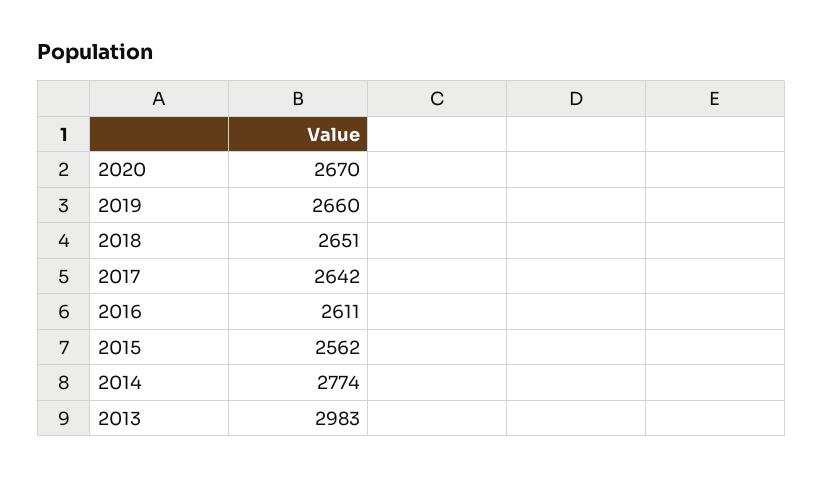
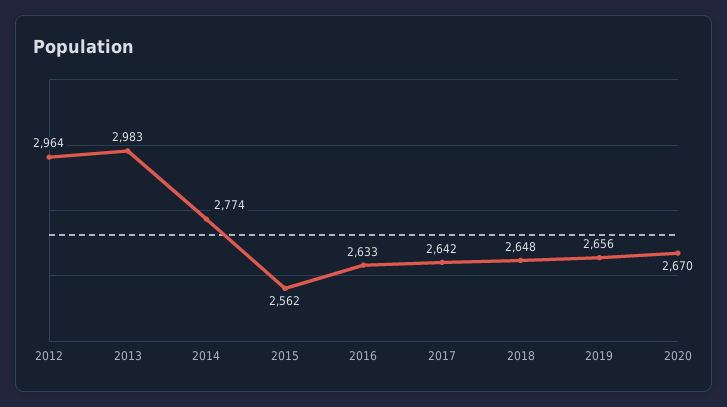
  {
    "2020": 2670,
-   "2019": 2660,
+   "2019": 2656,
-   "2018": 2651,
+   "2018": 2648,
    "2017": 2642,
-   "2016": 2611,
+   "2016": 2633,
    "2015": 2562,
    "2014": 2774,
-   "2013": 2983
+   "2013": 2983,
+   "2012": 2964
  }

